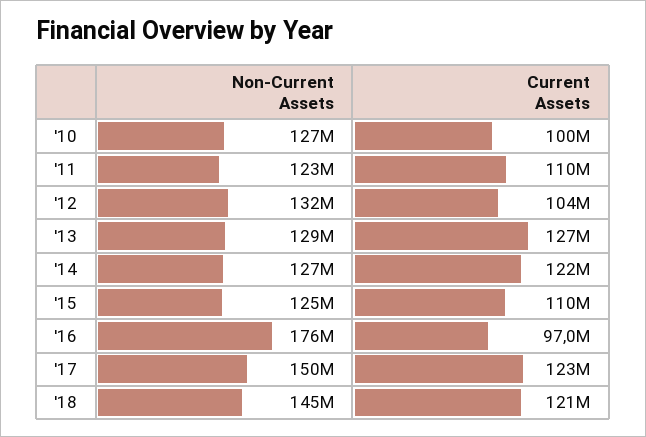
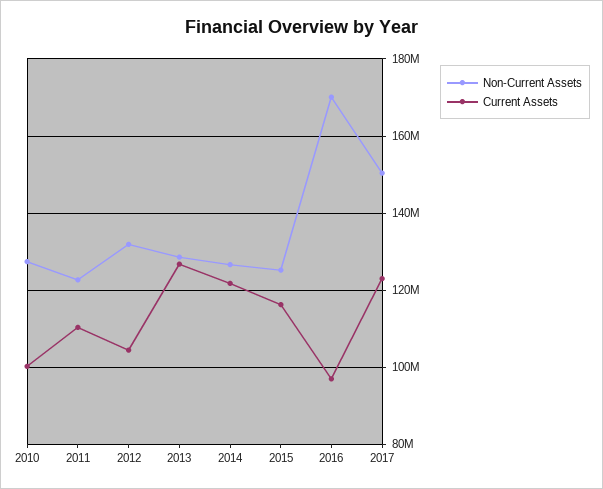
  {
    "Non-Current Assets": {
      "'10": 127000000,
      "'11": 123000000,
      "'12": 132000000,
      "'13": 129000000,
      "'14": 127000000,
      "'15": 125000000,
-     "'16": 176000000,
+     "'16": 170000000,
-     "'17": 150000000,
+     "'17": 150000000
-     "'18": 145000000
    },
    "Current Assets": {
      "'10": 100000000,
      "'11": 110000000,
      "'12": 104000000,
      "'13": 127000000,
      "'14": 122000000,
-     "'15": 110000000,
+     "'15": 116000000,
      "'16": 97000000,
-     "'17": 123000000,
+     "'17": 123000000
-     "'18": 121000000
    }
  }

